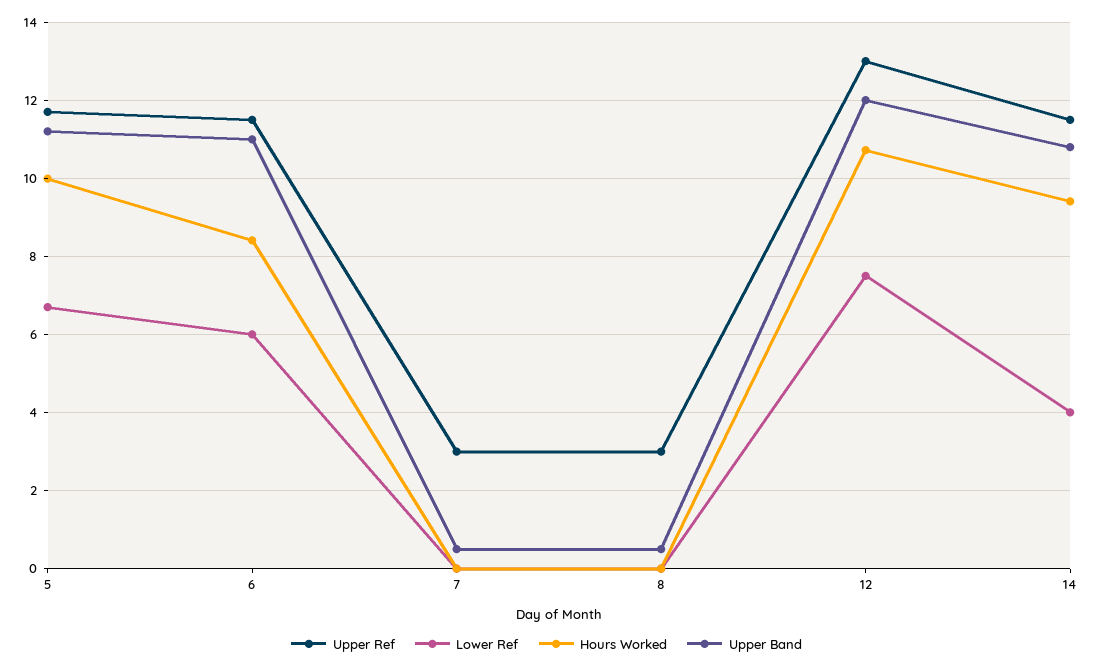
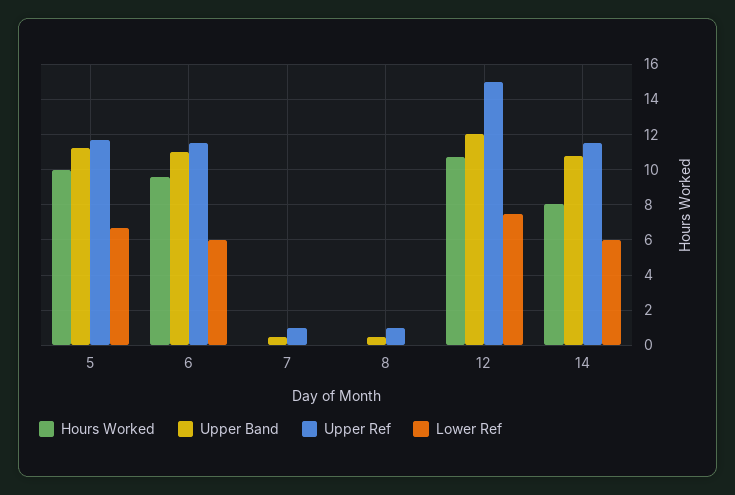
  {
    "Upper Ref": {
      "5": 11.8,
      "6": 11.6,
-     "7": 3,
+     "7": 1,
-     "8": 3,
+     "8": 1,
-     "12": 13,
+     "12": 15,
      "14": 11.6
    },
    "Lower Ref": {
      "5": 6.8,
      "6": 6,
      "7": 0,
      "8": 0,
      "12": 7.6,
-     "14": 4
+     "14": 6
    },
    "Hours Worked": {
      "5": 10,
-     "6": 8.4,
+     "6": 9.5,
      "7": 0,
      "8": 0,
      "12": 10.8,
-     "14": 9.4
+     "14": 8
    },
    "Upper Band": {
      "5": 11.2,
      "6": 11,
      "7": 0.6,
      "8": 0.6,
      "12": 12,
      "14": 10.8
    }
  }

